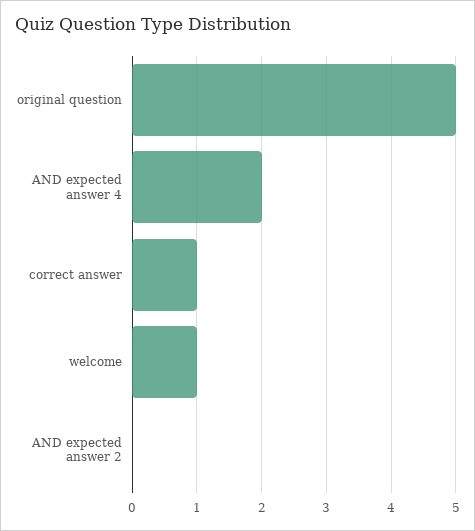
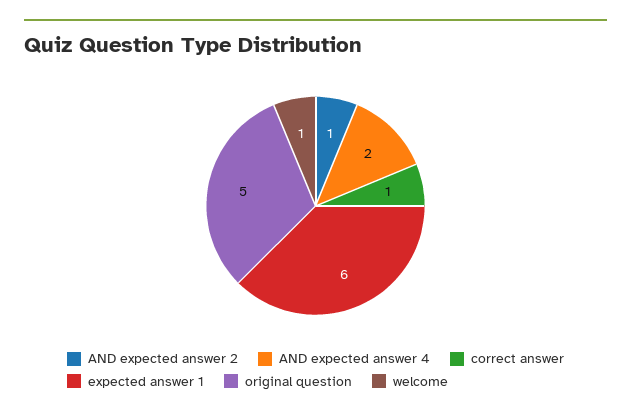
  {
    "original question": 5,
    "AND expected answer 4": 2,
    "correct answer": 1,
    "welcome": 1,
-   "AND expected answer 2": 0
+   "AND expected answer 2": 1,
+   "expected answer 1": 6
  }

